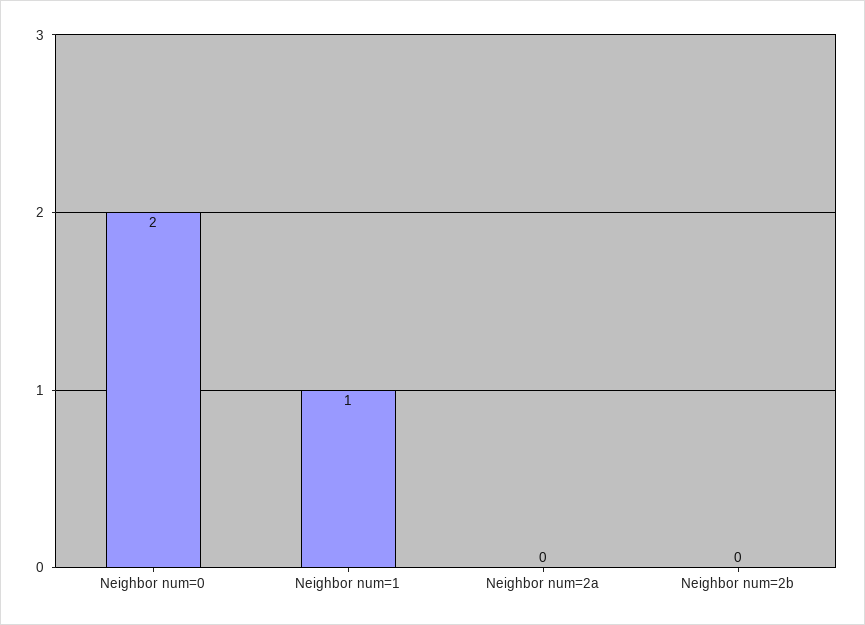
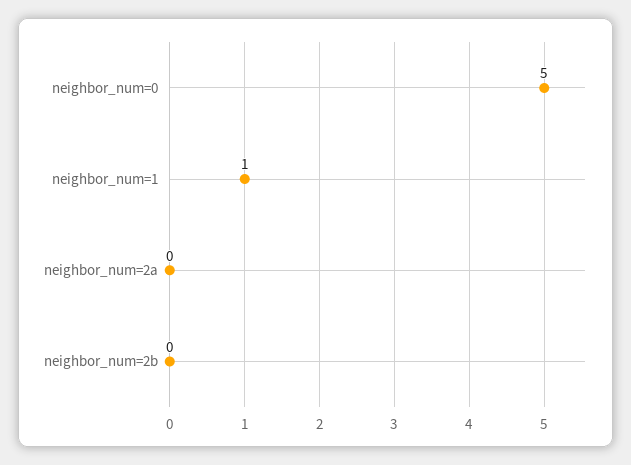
  {
-   "Neighbor num=0": 2,
+   "Neighbor num=0": 5,
    "Neighbor num=1": 1,
    "Neighbor num=2a": 0,
    "Neighbor num=2b": 0
  }

